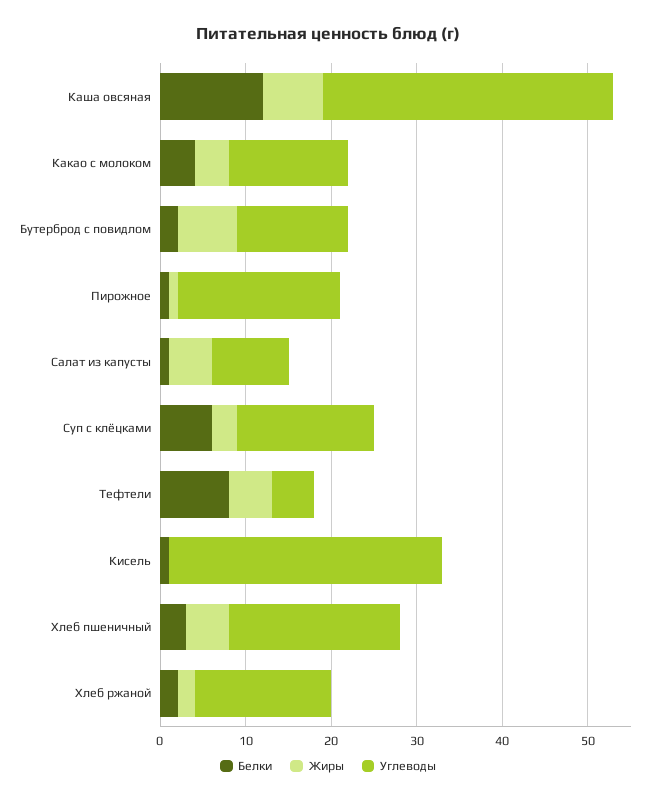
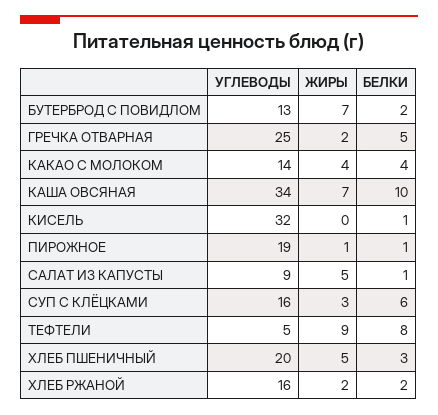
  {
    "Белки": {
-     "Каша овсяная": 12,
+     "Каша овсяная": 10,
      "Какао с молоком": 4,
      "Бутерброд с повидлом": 2,
      "Пирожное": 1,
      "Салат из капусты": 1,
      "Суп с клёцками": 6,
      "Тефтели": 8,
      "Кисель": 1,
      "Хлеб пшеничный": 3,
-     "Хлеб ржаной": 2
+     "Хлеб ржаной": 2,
+     "ГРЕЧКА ОТВАРНАЯ": 5
    },
    "Жиры": {
      "Каша овсяная": 7,
      "Какао с молоком": 4,
      "Бутерброд с повидлом": 7,
      "Пирожное": 1,
      "Салат из капусты": 5,
      "Суп с клёцками": 3,
-     "Тефтели": 5,
+     "Тефтели": 9,
      "Кисель": 0,
      "Хлеб пшеничный": 5,
-     "Хлеб ржаной": 2
+     "Хлеб ржаной": 2,
+     "ГРЕЧКА ОТВАРНАЯ": 2
    },
    "Углеводы": {
      "Каша овсяная": 34,
      "Какао с молоком": 14,
      "Бутерброд с повидлом": 13,
      "Пирожное": 19,
      "Салат из капусты": 9,
      "Суп с клёцками": 16,
      "Тефтели": 5,
      "Кисель": 32,
      "Хлеб пшеничный": 20,
-     "Хлеб ржаной": 16
+     "Хлеб ржаной": 16,
+     "ГРЕЧКА ОТВАРНАЯ": 25
    }
  }

